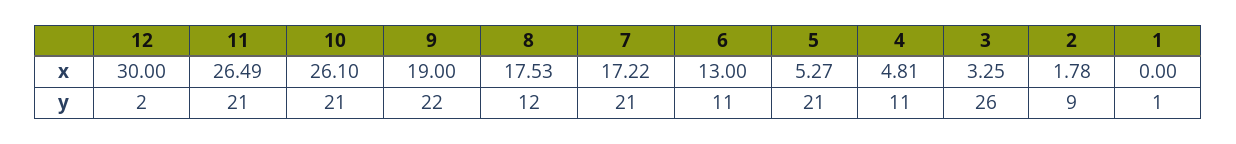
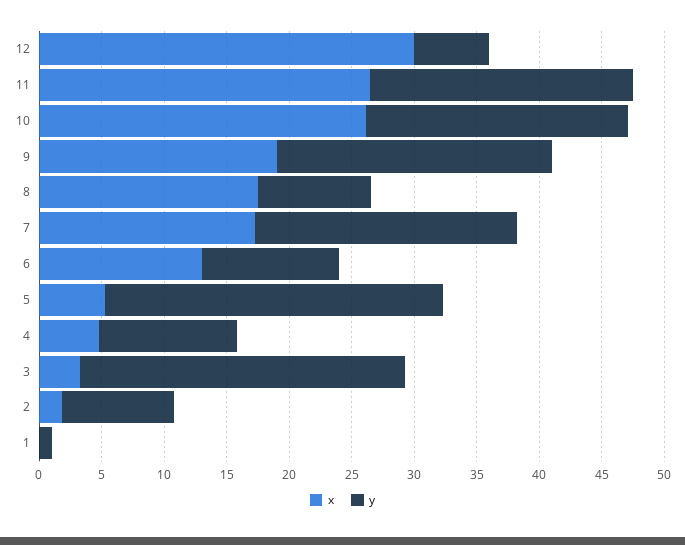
  {
    "x": {
      "12": 30,
      "11": 26.49,
      "10": 26.1,
      "9": 19,
      "8": 17.53,
      "7": 17.22,
      "6": 13,
      "5": 5.27,
      "4": 4.81,
      "3": 3.25,
      "2": 1.78,
      "1": 0
    },
    "y": {
-     "12": 2,
+     "12": 6,
      "11": 21,
      "10": 21,
      "9": 22,
-     "8": 12,
+     "8": 9,
      "7": 21,
      "6": 11,
-     "5": 21,
+     "5": 27,
      "4": 11,
      "3": 26,
      "2": 9,
      "1": 1
    }
  }

